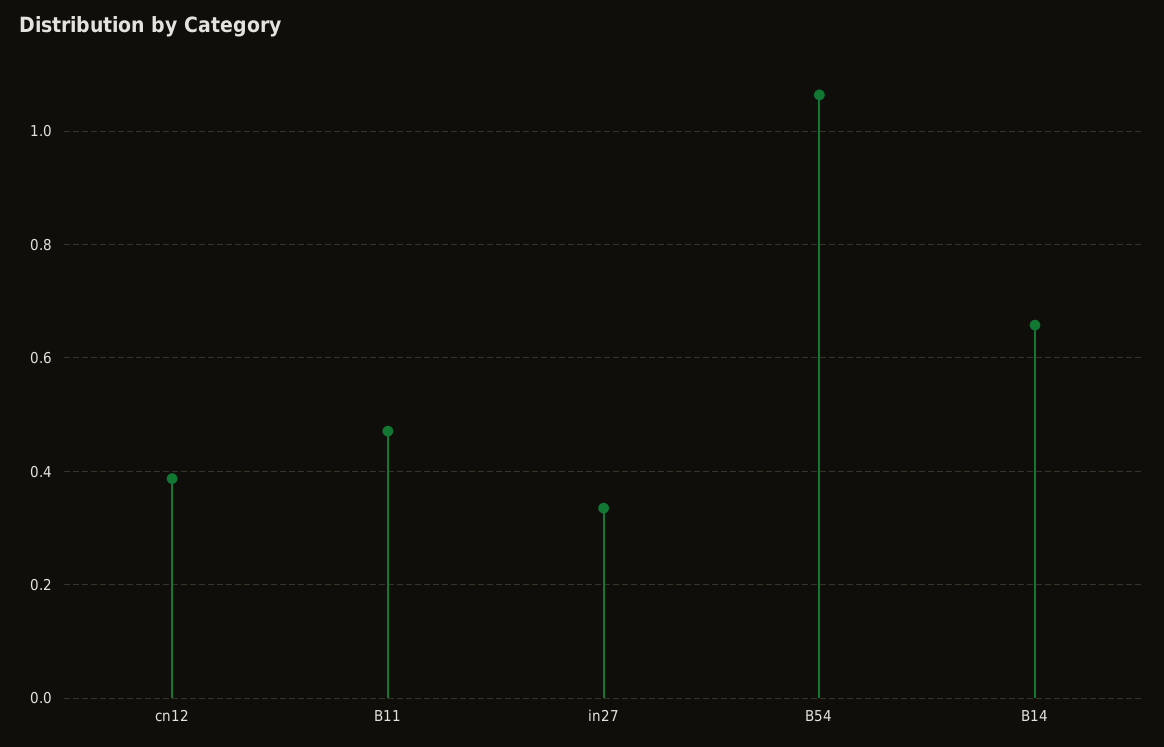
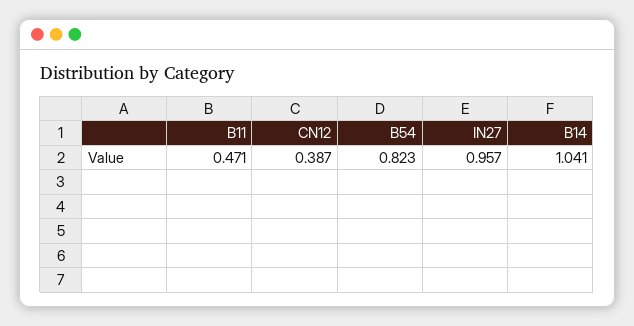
  {
    "cn12": 0.387,
    "B11": 0.471,
-   "in27": 0.34,
+   "in27": 0.957,
-   "B54": 1.06,
+   "B54": 0.823,
-   "B14": 0.66
+   "B14": 1.041
  }

